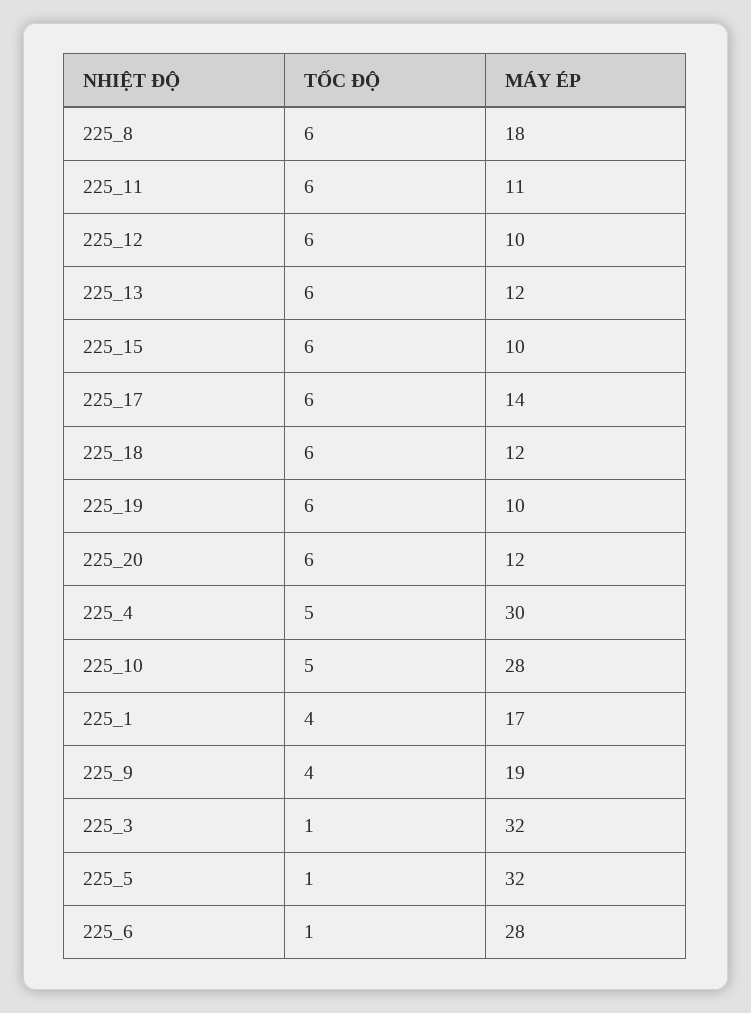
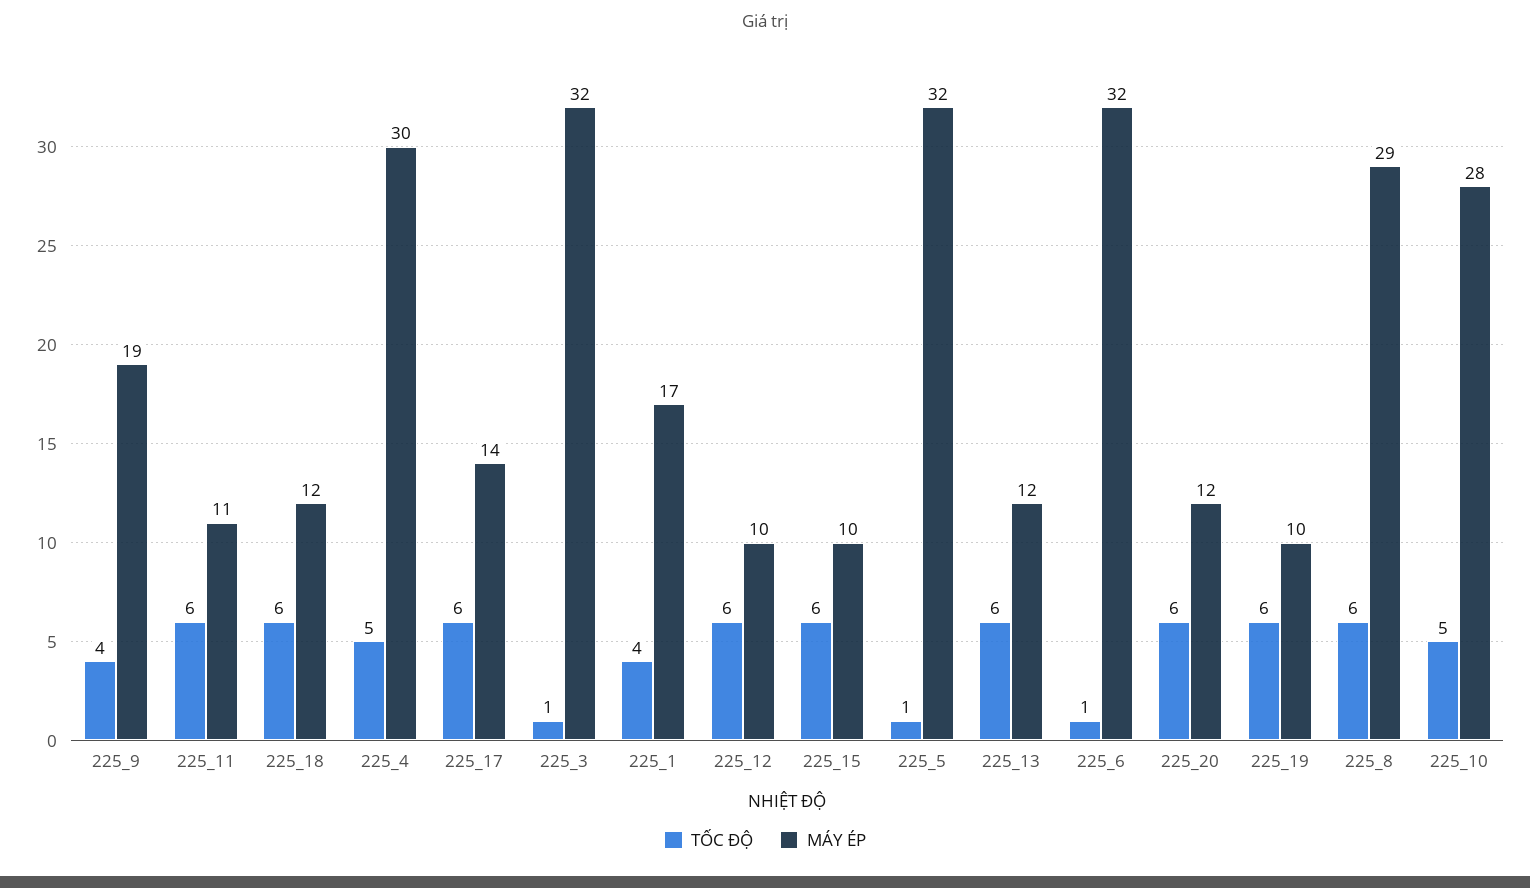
  {
    "TỐC ĐỘ": {
      "225_8": 6,
      "225_11": 6,
      "225_12": 6,
      "225_13": 6,
      "225_15": 6,
      "225_17": 6,
      "225_18": 6,
      "225_19": 6,
      "225_20": 6,
      "225_4": 5,
      "225_10": 5,
      "225_1": 4,
      "225_9": 4,
      "225_3": 1,
      "225_5": 1,
      "225_6": 1
    },
    "MÁY ÉP": {
-     "225_8": 18,
+     "225_8": 29,
      "225_11": 11,
      "225_12": 10,
      "225_13": 12,
      "225_15": 10,
      "225_17": 14,
      "225_18": 12,
      "225_19": 10,
      "225_20": 12,
      "225_4": 30,
      "225_10": 28,
      "225_1": 17,
      "225_9": 19,
      "225_3": 32,
      "225_5": 32,
-     "225_6": 28
+     "225_6": 32
    }
  }

